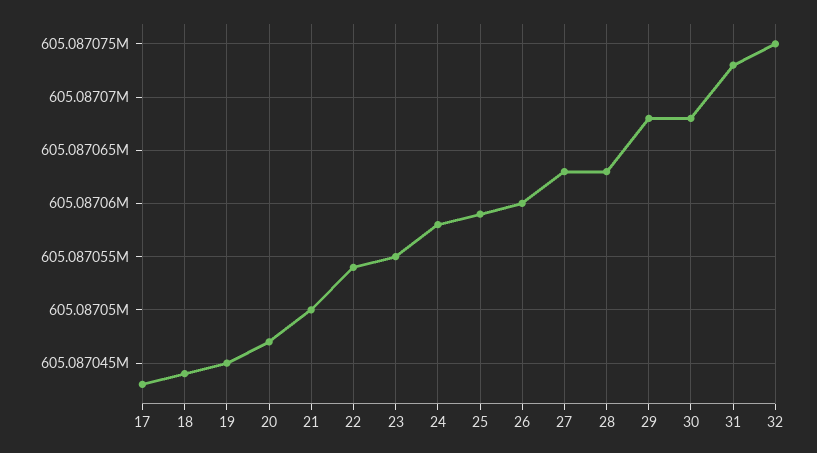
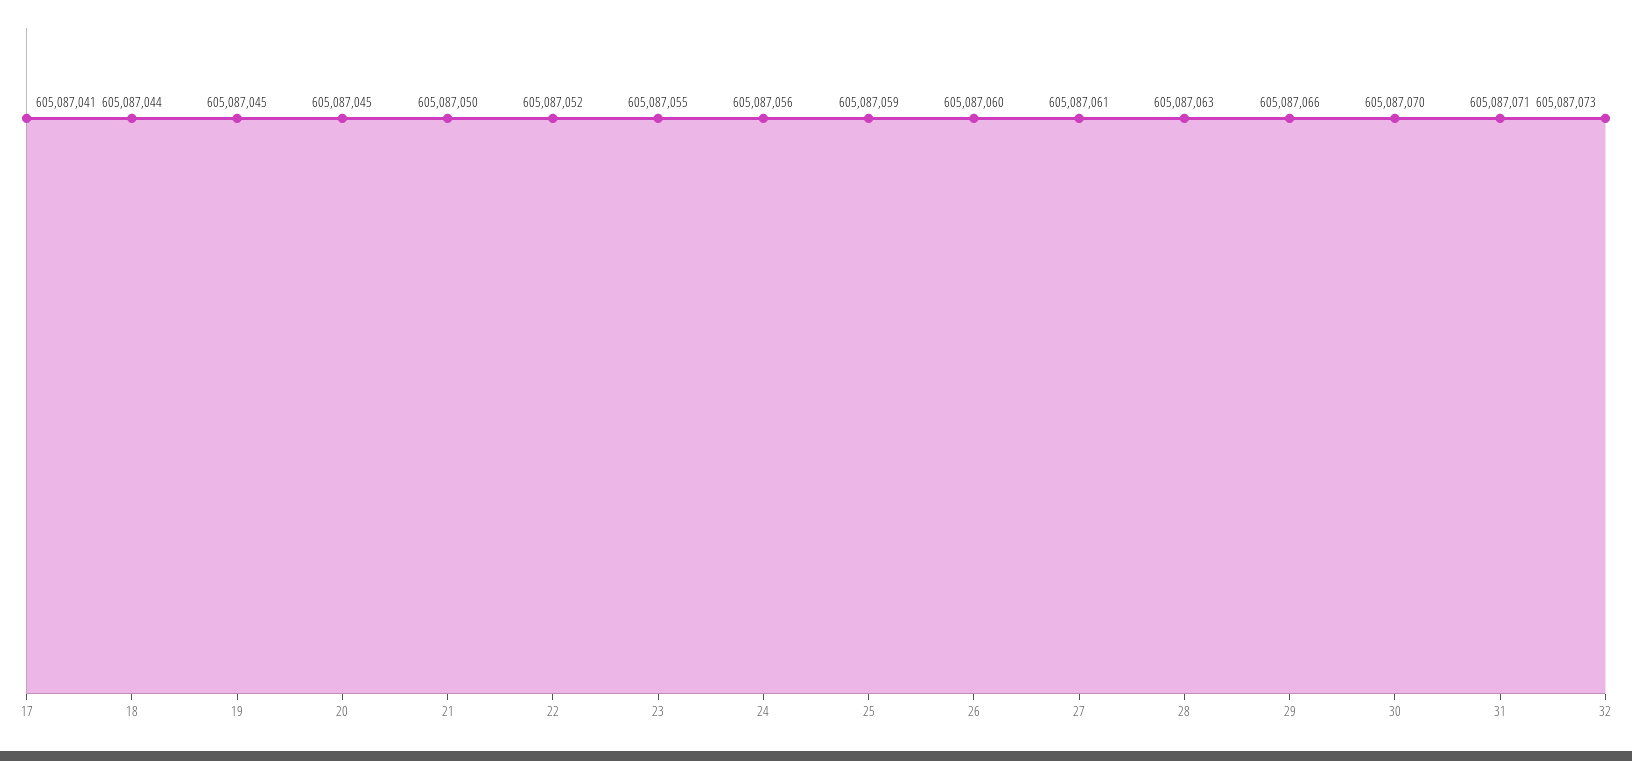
  {
-   "17": 605087043,
+   "17": 605087041,
    "18": 605087044,
    "19": 605087045,
-   "20": 605087047,
+   "20": 605087045,
    "21": 605087050,
-   "22": 605087054,
+   "22": 605087052,
    "23": 605087055,
-   "24": 605087058,
+   "24": 605087056,
    "25": 605087059,
    "26": 605087060,
-   "27": 605087063,
+   "27": 605087061,
    "28": 605087063,
-   "29": 605087068,
+   "29": 605087066,
-   "30": 605087068,
+   "30": 605087070,
-   "31": 605087073,
+   "31": 605087071,
-   "32": 605087075
+   "32": 605087073
  }

